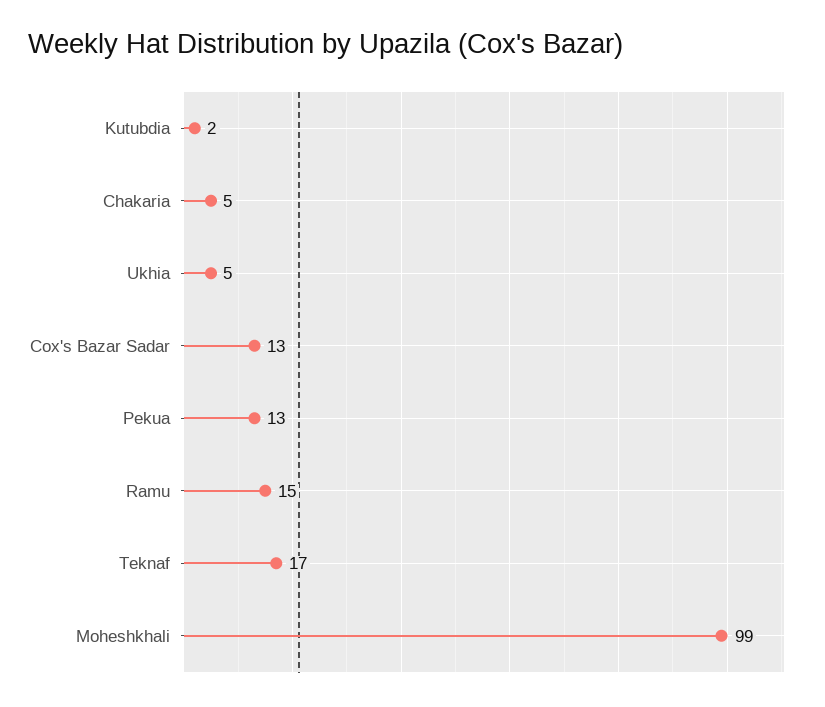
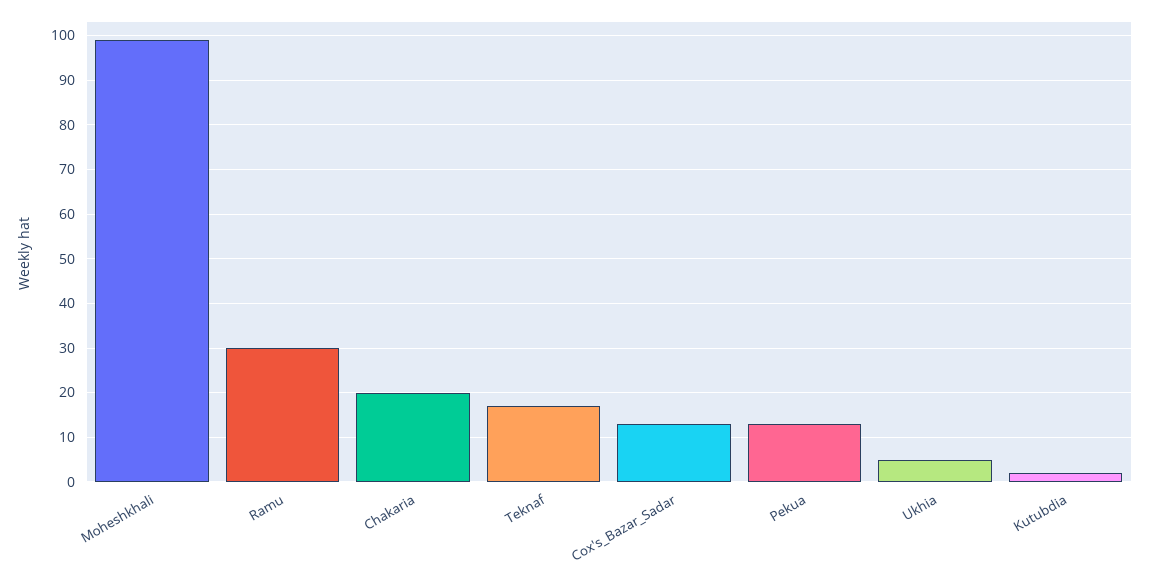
  {
    "Kutubdia": 2,
-   "Chakaria": 5,
+   "Chakaria": 20,
    "Ukhia": 5,
    "Cox's Bazar Sadar": 13,
    "Pekua": 13,
-   "Ramu": 15,
+   "Ramu": 30,
    "Teknaf": 17,
    "Moheshkhali": 99
  }

